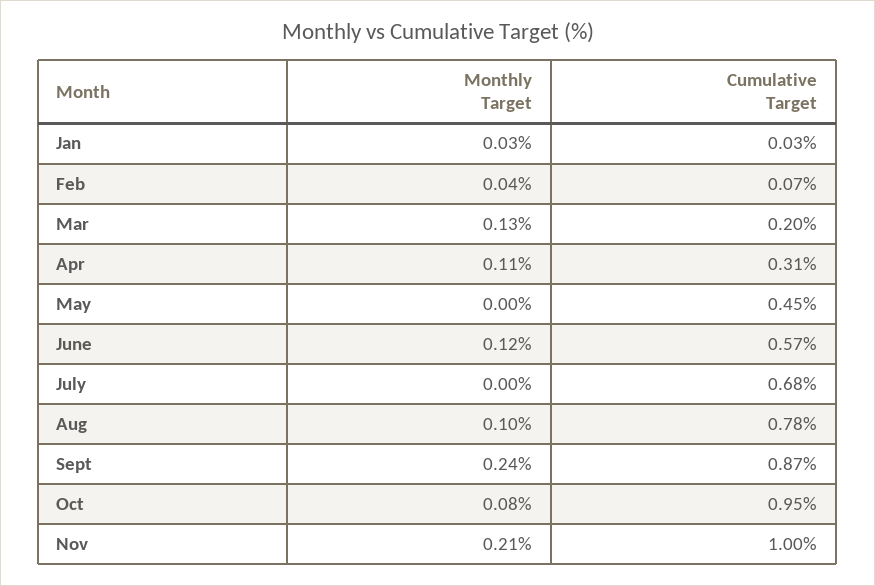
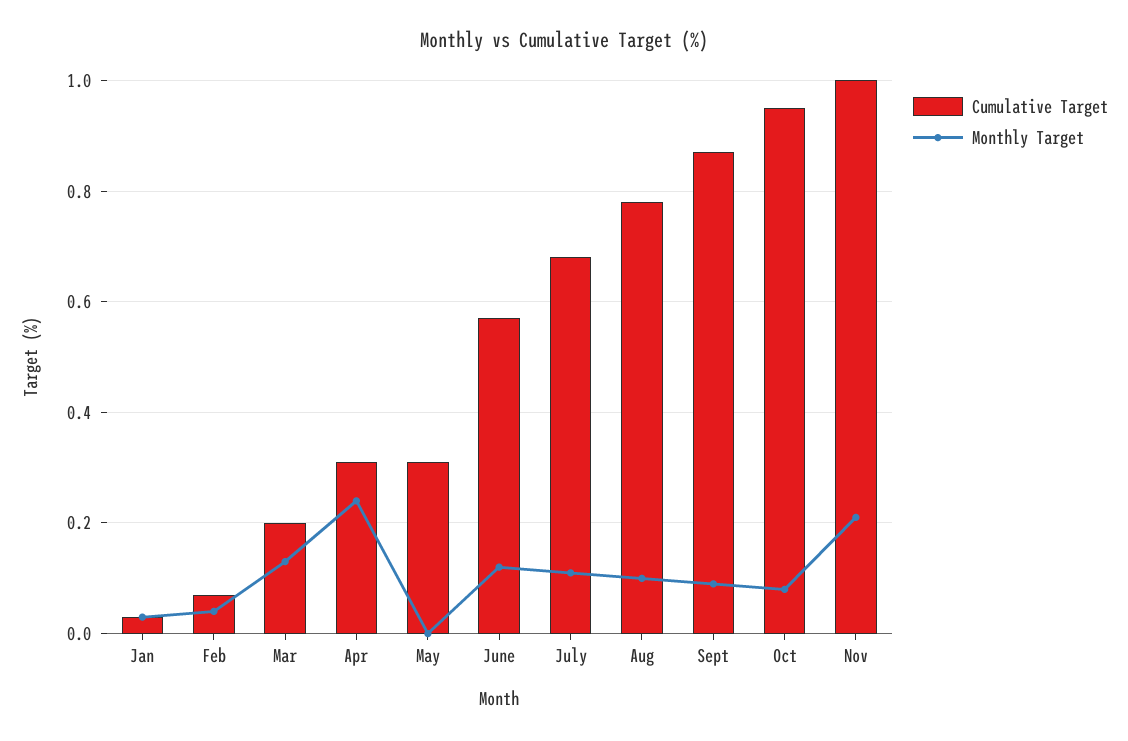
  {
    "Monthly Target": {
      "Jan": 0.03,
      "Feb": 0.04,
      "Mar": 0.13,
-     "Apr": 0.11,
+     "Apr": 0.25,
      "May": 0,
      "June": 0.12,
-     "July": 0,
+     "July": 0.1,
      "Aug": 0.1,
-     "Sept": 0.24,
+     "Sept": 0.1,
      "Oct": 0.08,
      "Nov": 0.21
    },
    "Cumulative Target": {
      "Jan": 0.03,
      "Feb": 0.07,
      "Mar": 0.2,
      "Apr": 0.31,
-     "May": 0.45,
+     "May": 0.3,
      "June": 0.57,
      "July": 0.68,
      "Aug": 0.78,
      "Sept": 0.87,
      "Oct": 0.95,
      "Nov": 1
    }
  }

